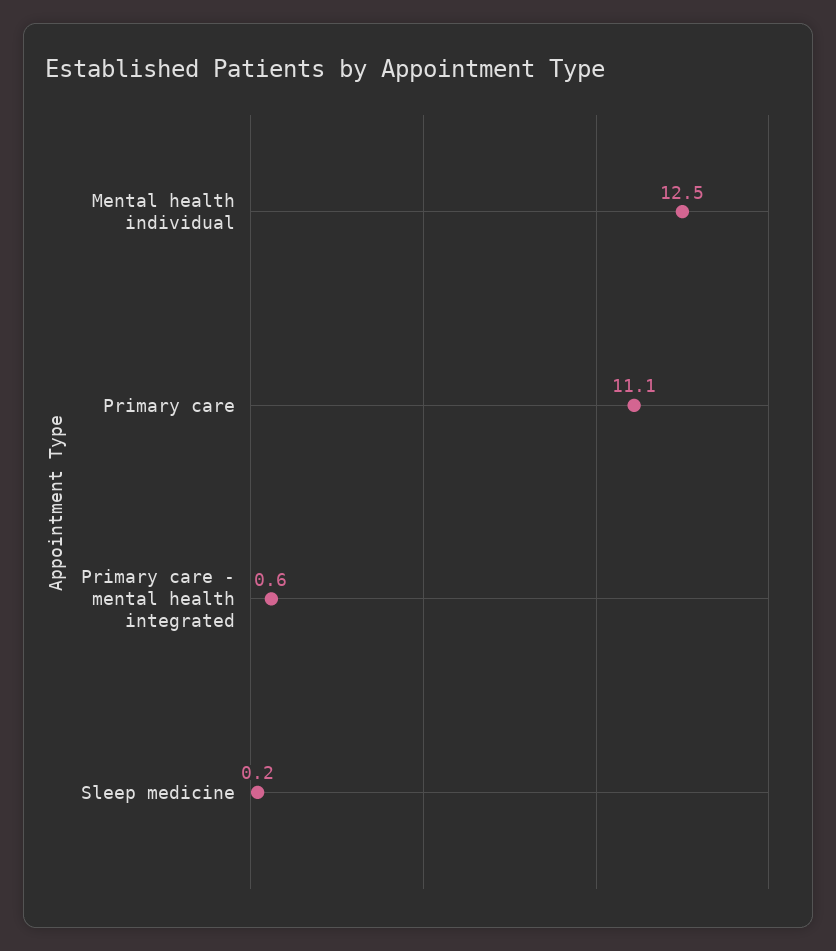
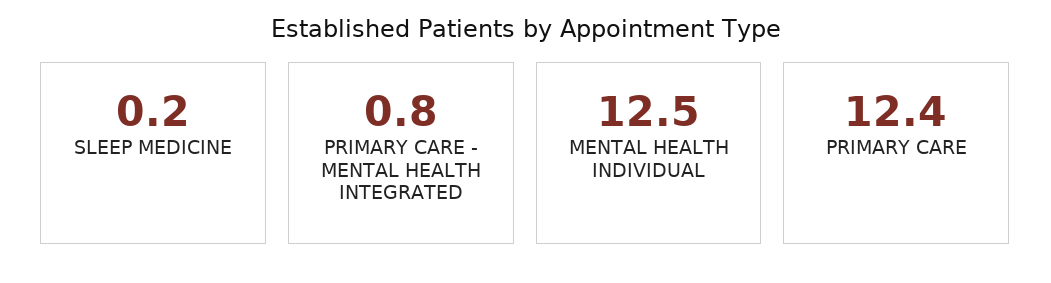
  {
    "Mental health individual": 12.5,
-   "Primary care": 11.1,
+   "Primary care": 12.4,
-   "Primary care - mental health integrated": 0.6,
+   "Primary care - mental health integrated": 0.8,
    "Sleep medicine": 0.2
  }

